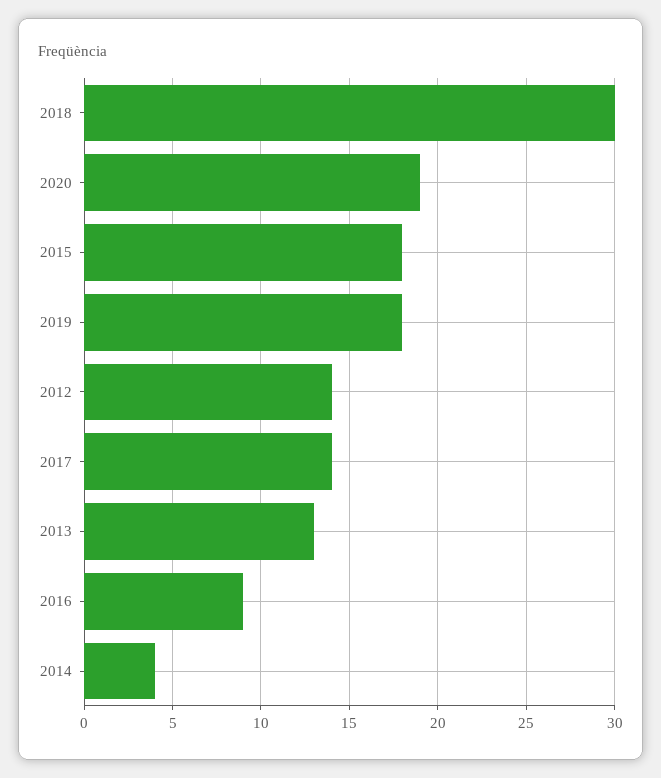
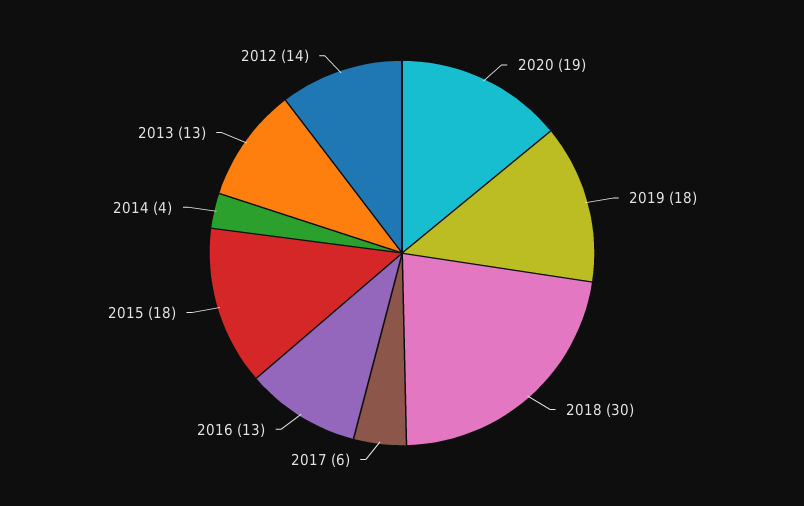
  {
    "2018": 30,
    "2020": 19,
    "2015": 18,
    "2019": 18,
    "2012": 14,
-   "2017": 14,
+   "2017": 6,
    "2013": 13,
-   "2016": 9,
+   "2016": 13,
    "2014": 4
  }

